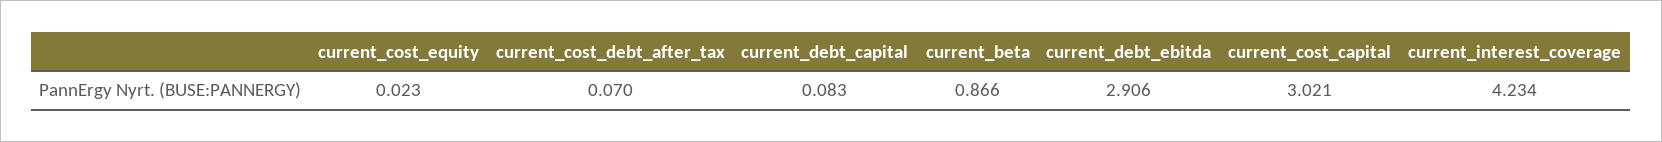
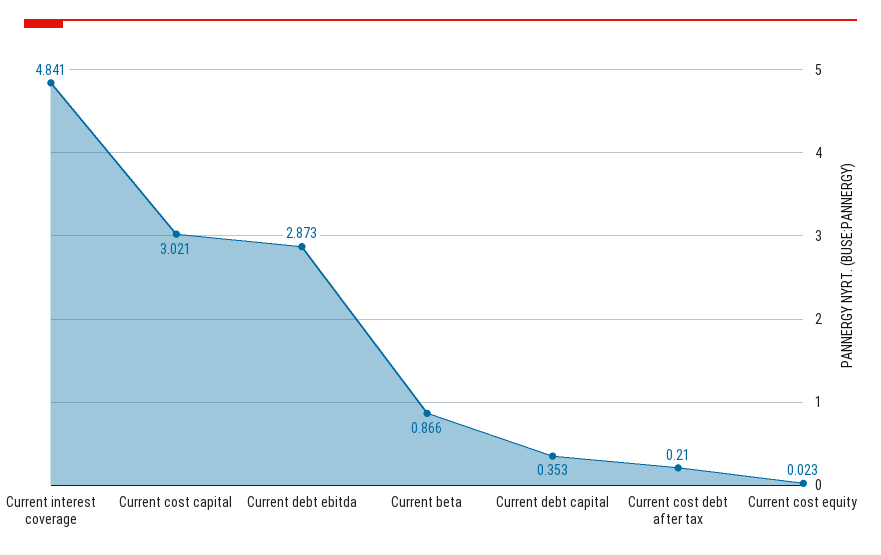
  {
    "current_cost_equity": 0.023,
-   "current_cost_debt_after_tax": 0.07,
+   "current_cost_debt_after_tax": 0.21,
-   "current_debt_capital": 0.083,
+   "current_debt_capital": 0.353,
    "current_beta": 0.866,
-   "current_debt_ebitda": 2.906,
+   "current_debt_ebitda": 2.873,
    "current_cost_capital": 3.021,
-   "current_interest_coverage": 4.234
+   "current_interest_coverage": 4.841
  }

